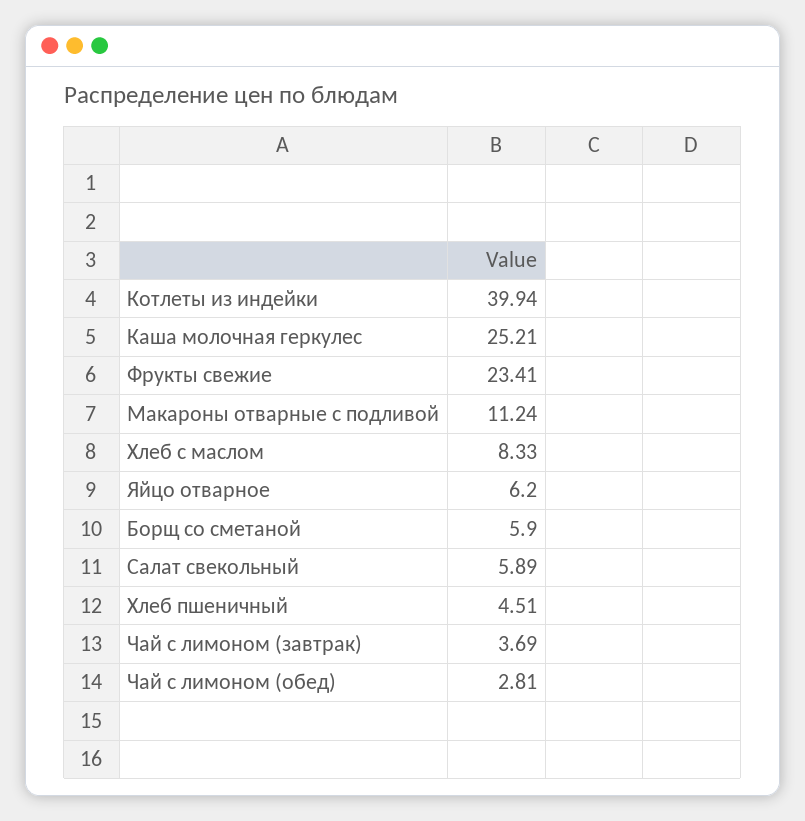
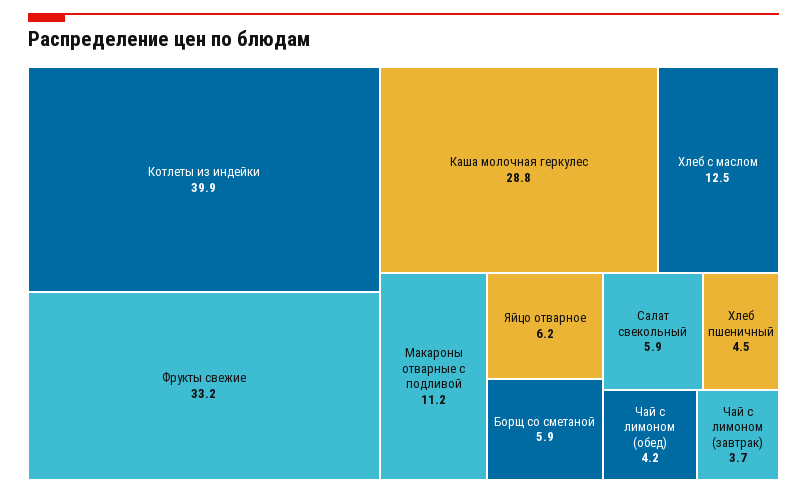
  {
    "Котлеты из индейки": 39.94,
-   "Каша молочная геркулес": 25.21,
+   "Каша молочная геркулес": 28.8,
-   "Фрукты свежие": 23.41,
+   "Фрукты свежие": 33.2,
    "Макароны отварные с подливой": 11.24,
-   "Хлеб с маслом": 8.33,
+   "Хлеб с маслом": 12.5,
    "Яйцо отварное": 6.2,
    "Борщ со сметаной": 5.9,
    "Салат свекольный": 5.89,
    "Хлеб пшеничный": 4.51,
    "Чай с лимоном (завтрак)": 3.69,
-   "Чай с лимоном (обед)": 2.81
+   "Чай с лимоном (обед)": 4.2
  }

